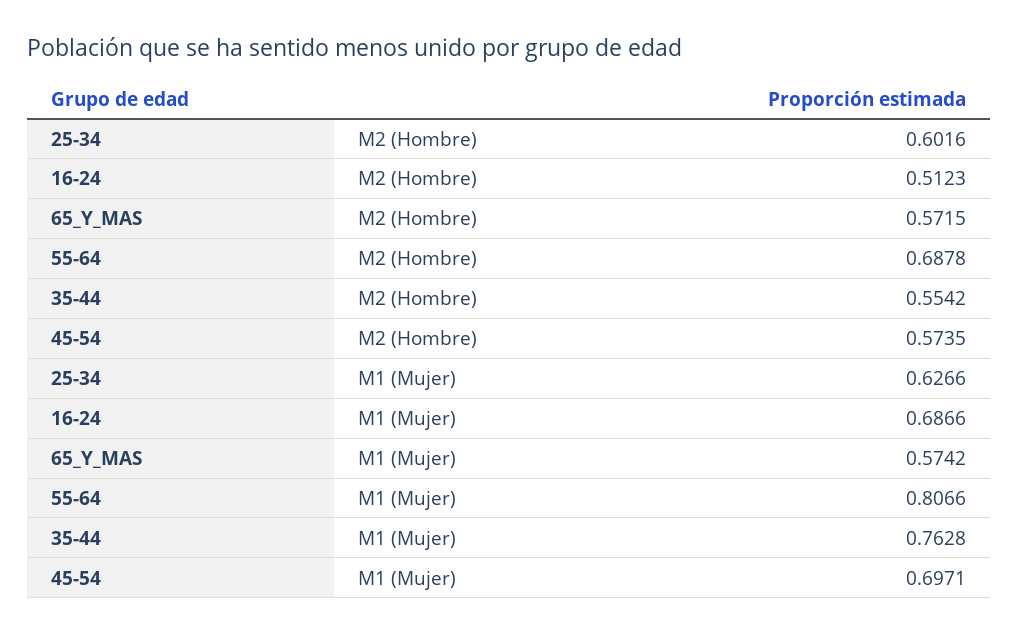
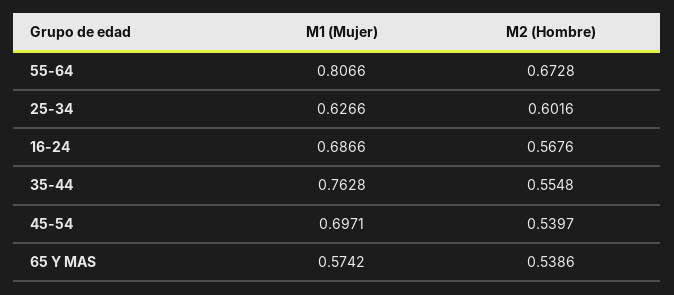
  {
    "25-34": {
      "M2 (Hombre)": 0.6016,
      "M1 (Mujer)": 0.6266
    },
    "16-24": {
-     "M2 (Hombre)": 0.5123,
+     "M2 (Hombre)": 0.5676,
      "M1 (Mujer)": 0.6866
    },
    "65_Y_MAS": {
-     "M2 (Hombre)": 0.5715,
+     "M2 (Hombre)": 0.5386,
      "M1 (Mujer)": 0.5742
    },
    "55-64": {
-     "M2 (Hombre)": 0.6878,
+     "M2 (Hombre)": 0.6728,
      "M1 (Mujer)": 0.8066
    },
    "35-44": {
-     "M2 (Hombre)": 0.5542,
+     "M2 (Hombre)": 0.5548,
      "M1 (Mujer)": 0.7628
    },
    "45-54": {
-     "M2 (Hombre)": 0.5735,
+     "M2 (Hombre)": 0.5397,
      "M1 (Mujer)": 0.6971
    }
  }

